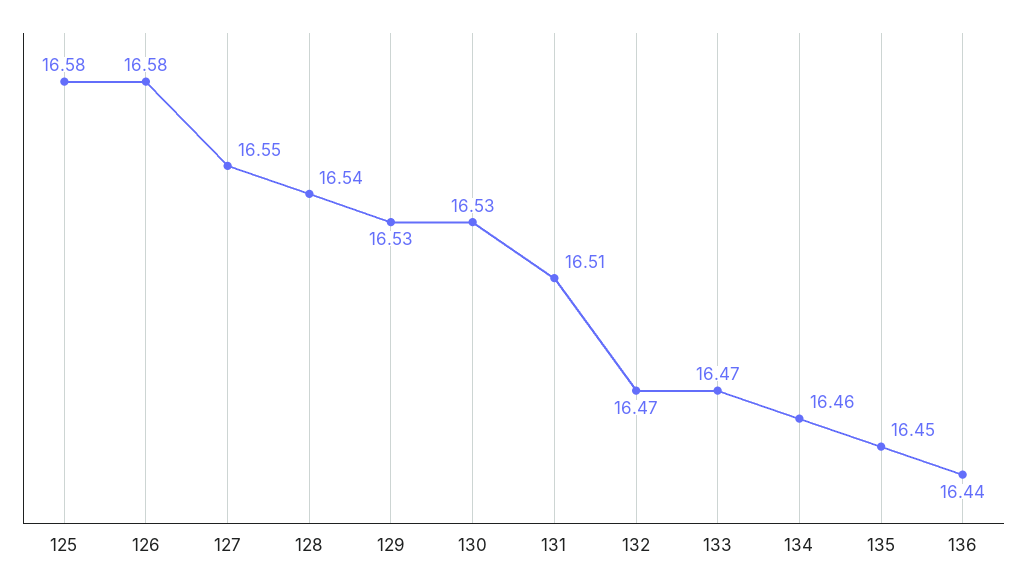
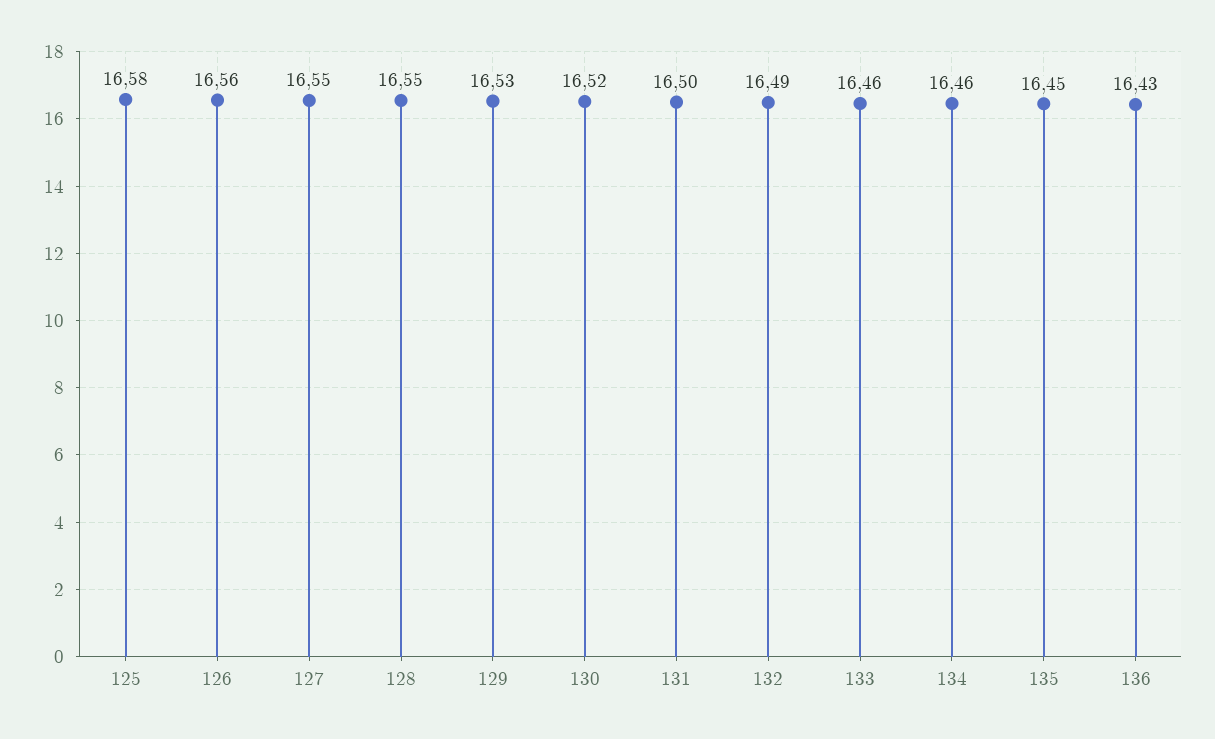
  {
    "125": 16.58,
-   "126": 16.58,
+   "126": 16.56,
    "127": 16.55,
-   "128": 16.54,
+   "128": 16.55,
    "129": 16.53,
-   "130": 16.53,
+   "130": 16.52,
-   "131": 16.51,
+   "131": 16.5,
-   "132": 16.47,
+   "132": 16.49,
-   "133": 16.47,
+   "133": 16.46,
    "134": 16.46,
    "135": 16.45,
-   "136": 16.44
+   "136": 16.43
  }

